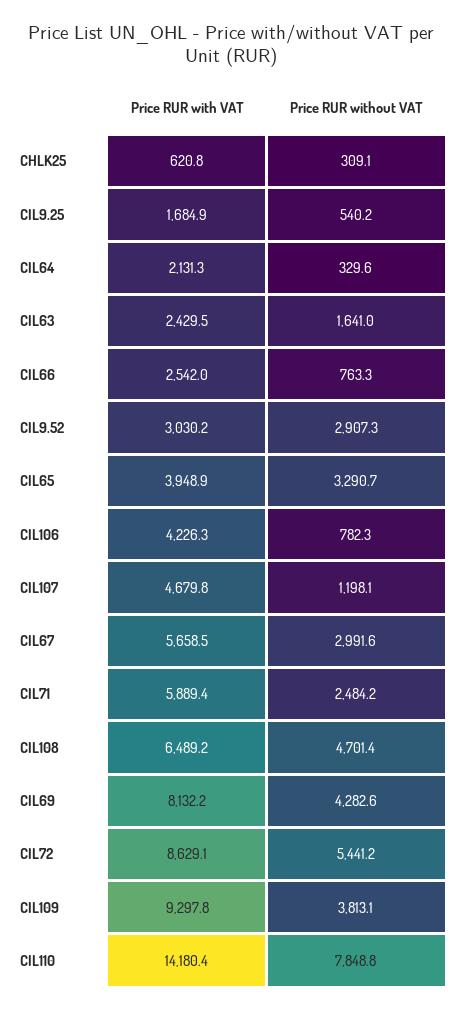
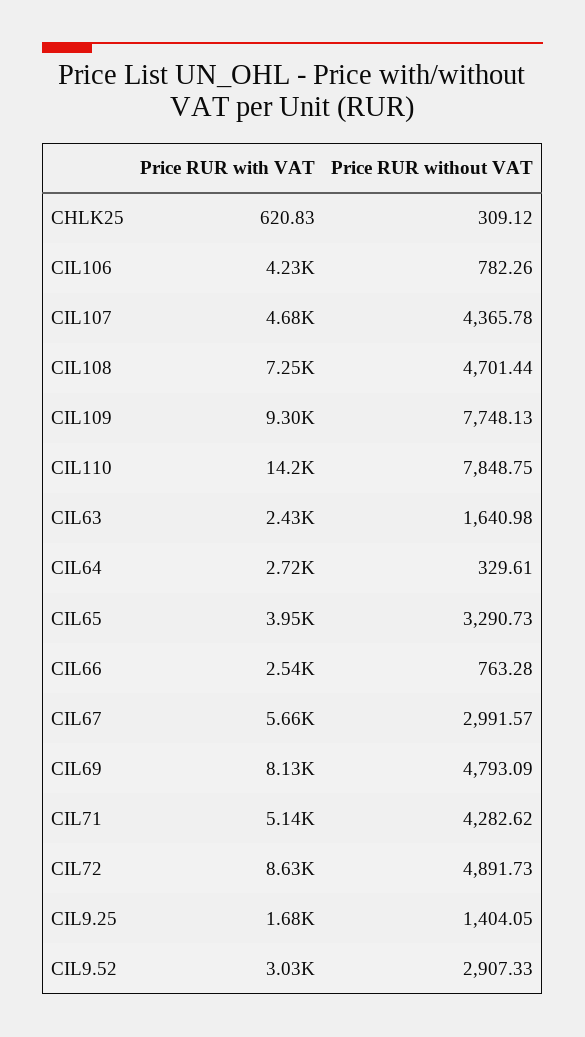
  {
    "Price RUR with VAT": {
      "CHLK25": 620.83,
      "CIL9.25": 1684.9,
-     "CIL64": 2131.3,
+     "CIL64": 2720,
      "CIL63": 2429.5,
      "CIL66": 2542,
      "CIL9.52": 3030.2,
      "CIL65": 3948.9,
      "CIL106": 4226.3,
      "CIL107": 4679.8,
      "CIL67": 5658.5,
-     "CIL71": 5889.4,
+     "CIL71": 5140,
-     "CIL108": 6489.2,
+     "CIL108": 7250,
      "CIL69": 8132.2,
      "CIL72": 8629.1,
      "CIL109": 9297.8,
      "CIL110": 14180.4
    },
    "Price RUR without VAT": {
      "CHLK25": 309.12,
-     "CIL9.25": 540.2,
+     "CIL9.25": 1404.05,
      "CIL64": 329.61,
      "CIL63": 1640.98,
      "CIL66": 763.28,
      "CIL9.52": 2907.33,
      "CIL65": 3290.73,
      "CIL106": 782.26,
-     "CIL107": 1198.1,
+     "CIL107": 4365.78,
      "CIL67": 2991.57,
-     "CIL71": 2484.2,
+     "CIL71": 4282.62,
      "CIL108": 4701.44,
-     "CIL69": 4282.6,
+     "CIL69": 4793.09,
-     "CIL72": 5441.2,
+     "CIL72": 4891.73,
-     "CIL109": 3813.1,
+     "CIL109": 7748.13,
      "CIL110": 7848.75
    }
  }

